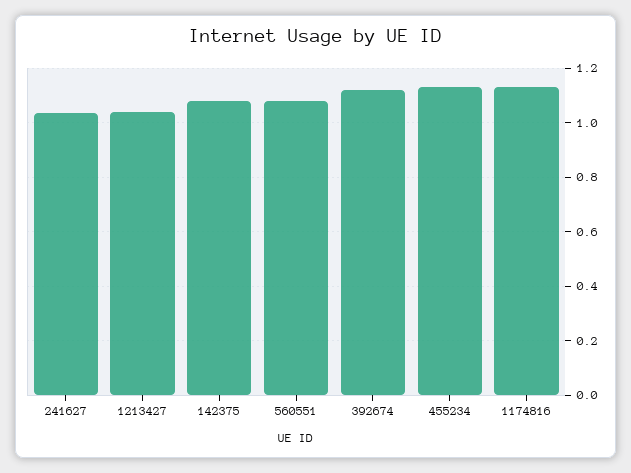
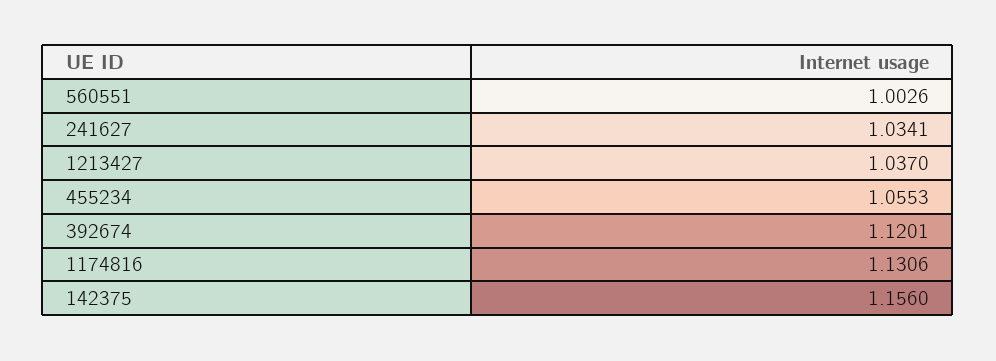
  {
    "241627": 1.0341,
    "1213427": 1.037,
-   "142375": 1.075,
+   "142375": 1.156,
-   "560551": 1.075,
+   "560551": 1.0026,
    "392674": 1.1201,
-   "455234": 1.125,
+   "455234": 1.0553,
    "1174816": 1.1306
  }

